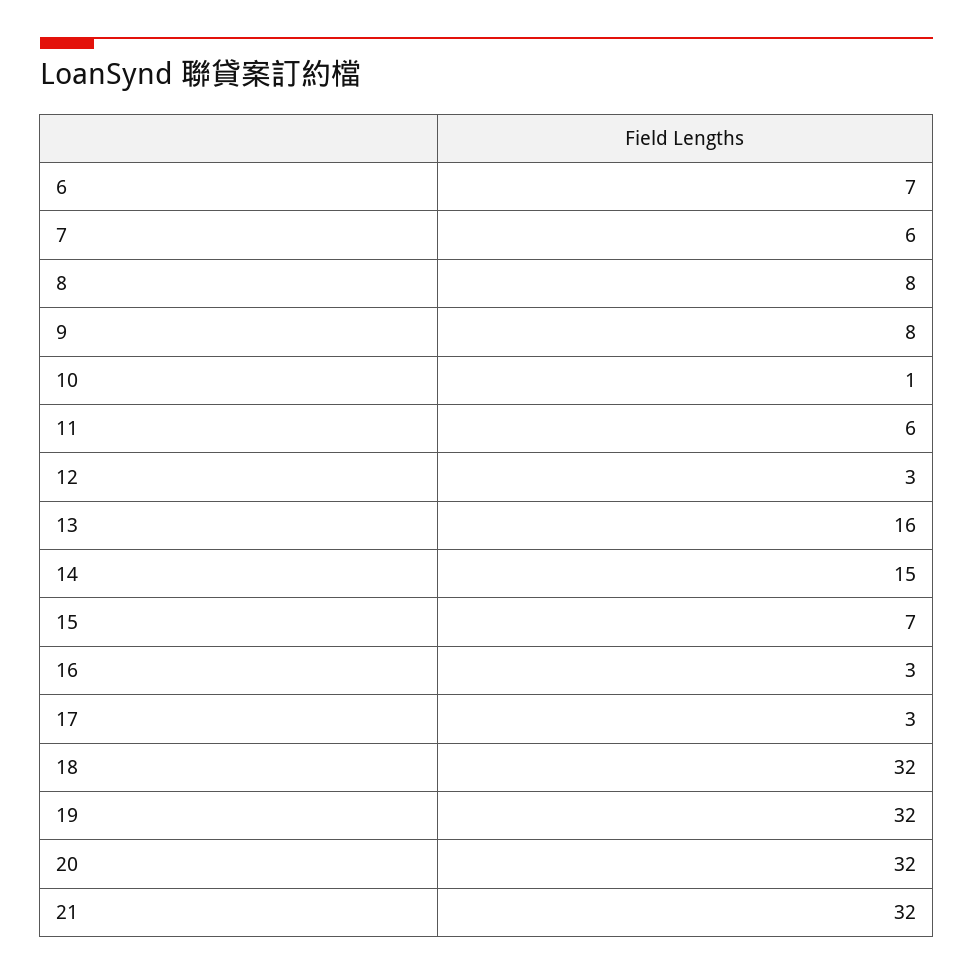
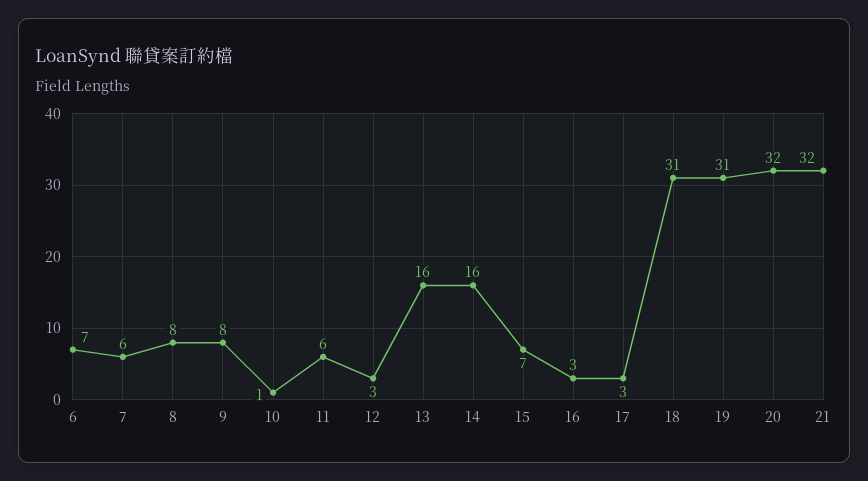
  {
    "6": 7,
    "7": 6,
    "8": 8,
    "9": 8,
    "10": 1,
    "11": 6,
    "12": 3,
    "13": 16,
-   "14": 15,
+   "14": 16,
    "15": 7,
    "16": 3,
    "17": 3,
-   "18": 32,
+   "18": 31,
-   "19": 32,
+   "19": 31,
    "20": 32,
    "21": 32
  }

